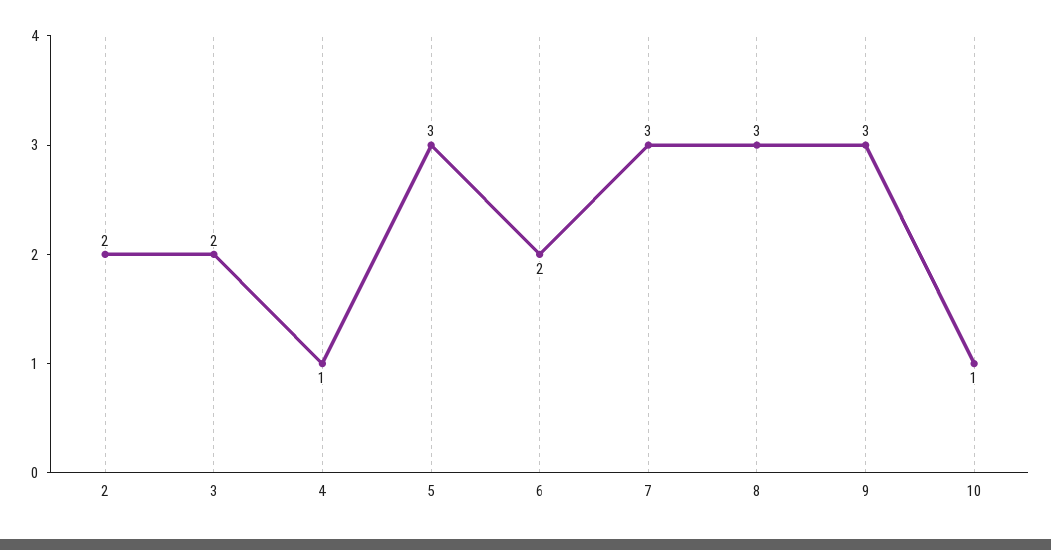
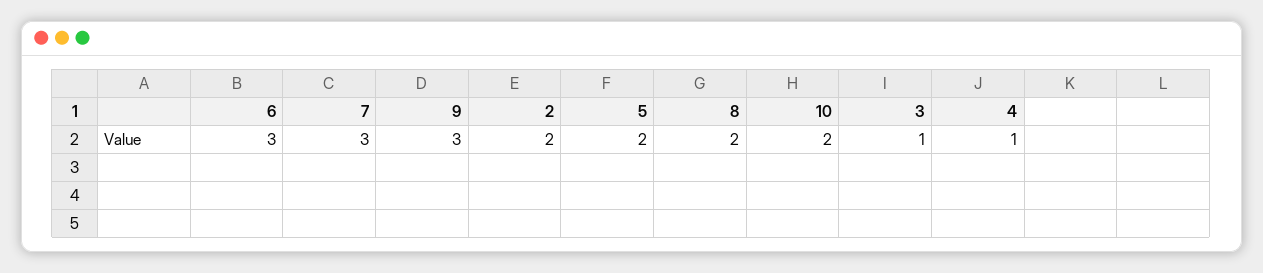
  {
    "2": 2,
-   "3": 2,
+   "3": 1,
    "4": 1,
-   "5": 3,
+   "5": 2,
-   "6": 2,
+   "6": 3,
    "7": 3,
-   "8": 3,
+   "8": 2,
    "9": 3,
-   "10": 1
+   "10": 2
  }

